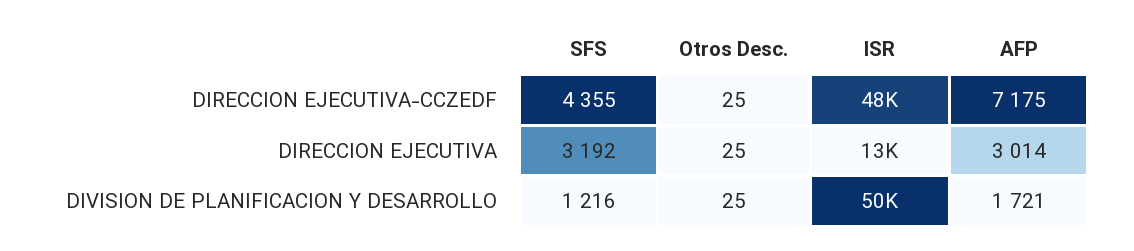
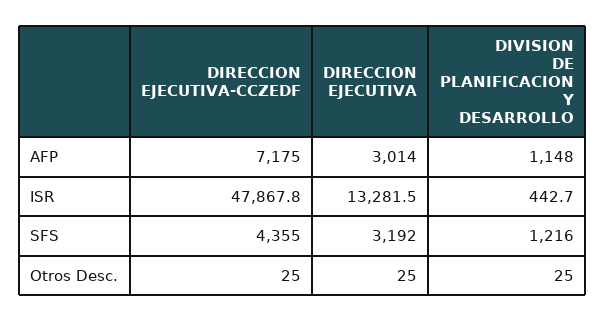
  {
    "SFS": {
      "DIRECCION EJECUTIVA-CCZEDF": 4355,
      "DIRECCION EJECUTIVA": 3192,
      "DIVISION DE PLANIFICACION Y DESARROLLO": 1216
    },
    "Otros Desc.": {
      "DIRECCION EJECUTIVA-CCZEDF": 25,
      "DIRECCION EJECUTIVA": 25,
      "DIVISION DE PLANIFICACION Y DESARROLLO": 25
    },
    "ISR": {
      "DIRECCION EJECUTIVA-CCZEDF": 47867.8,
      "DIRECCION EJECUTIVA": 13281.5,
-     "DIVISION DE PLANIFICACION Y DESARROLLO": 50000
+     "DIVISION DE PLANIFICACION Y DESARROLLO": 442.7
    },
    "AFP": {
      "DIRECCION EJECUTIVA-CCZEDF": 7175,
      "DIRECCION EJECUTIVA": 3014,
-     "DIVISION DE PLANIFICACION Y DESARROLLO": 1721
+     "DIVISION DE PLANIFICACION Y DESARROLLO": 1148
    }
  }

